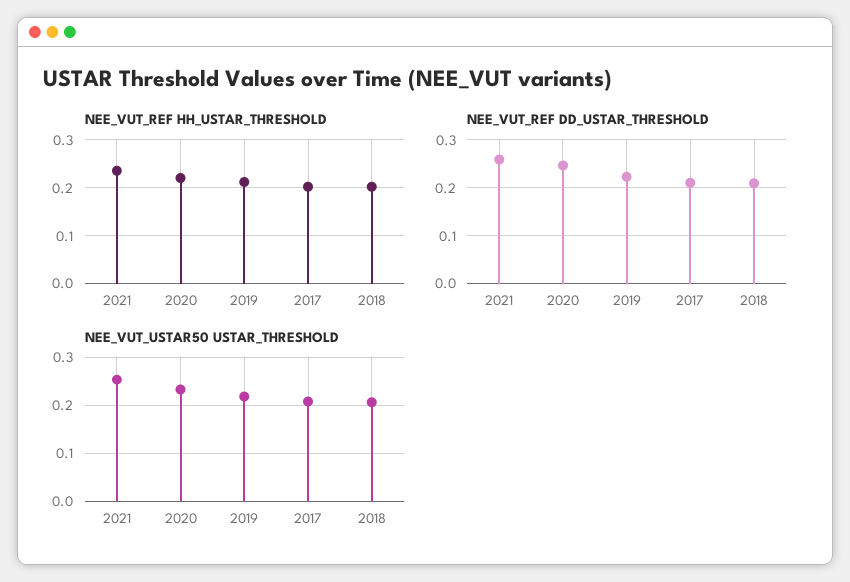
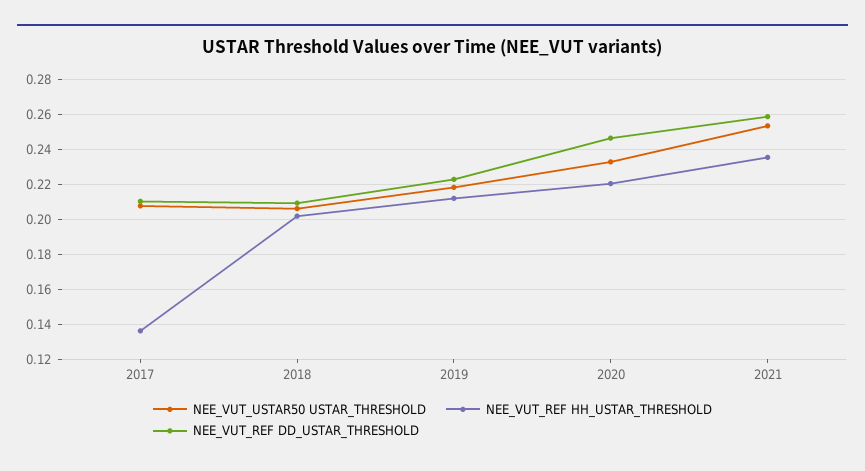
  {
    "NEE_VUT_REF HH_USTAR_THRESHOLD": {
      "2021": 0.235,
      "2020": 0.22,
      "2019": 0.21,
-     "2017": 0.2,
+     "2017": 0.135,
      "2018": 0.2
    },
    "NEE_VUT_REF DD_USTAR_THRESHOLD": {
      "2021": 0.26,
      "2020": 0.245,
      "2019": 0.225,
      "2017": 0.21,
      "2018": 0.21
    },
    "NEE_VUT_USTAR50 USTAR_THRESHOLD": {
      "2021": 0.255,
      "2020": 0.235,
      "2019": 0.22,
      "2017": 0.21,
      "2018": 0.205
    }
  }

